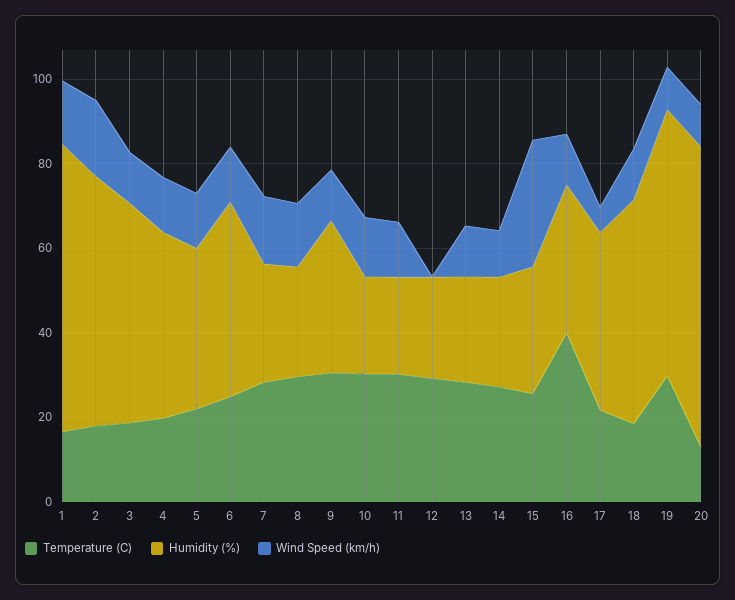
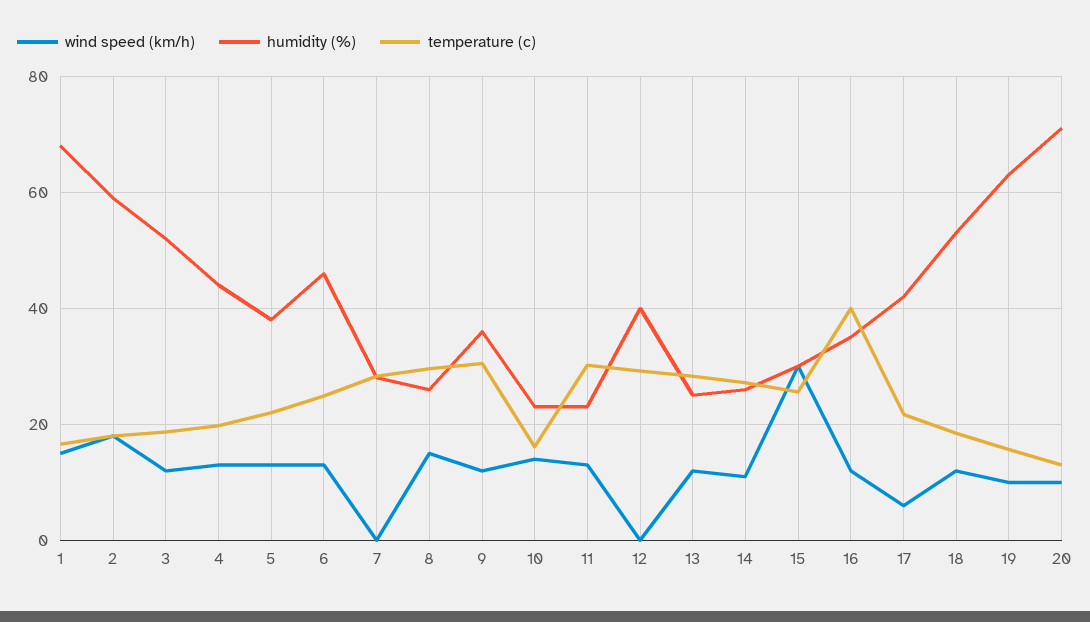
  {
    "Temperature (C)": {
      "1": 16,
      "2": 18,
      "3": 18,
      "4": 20,
      "5": 22,
      "6": 24,
      "7": 28,
      "8": 30,
      "9": 30,
-     "10": 30,
+     "10": 16,
      "11": 30,
      "12": 30,
      "13": 28,
      "14": 28,
      "15": 26,
      "16": 40,
      "17": 22,
      "18": 18,
-     "19": 30,
+     "19": 16,
      "20": 14
    },
    "Humidity (%)": {
      "1": 68,
      "2": 60,
      "3": 52,
      "4": 44,
      "5": 38,
      "6": 46,
      "7": 28,
      "8": 26,
      "9": 36,
      "10": 24,
      "11": 24,
-     "12": 25,
+     "12": 40,
      "13": 26,
      "14": 26,
      "15": 30,
      "16": 36,
      "17": 42,
      "18": 54,
      "19": 64,
      "20": 72
    },
    "Wind Speed (km/h)": {
      "1": 16,
      "2": 18,
      "3": 12,
      "4": 14,
      "5": 14,
      "6": 14,
-     "7": 15,
+     "7": 0,
      "8": 16,
      "9": 12,
      "10": 14,
      "11": 14,
      "12": 0,
      "13": 12,
      "14": 12,
      "15": 30,
      "16": 12,
      "17": 6,
      "18": 12,
      "19": 10,
      "20": 10
    }
  }

